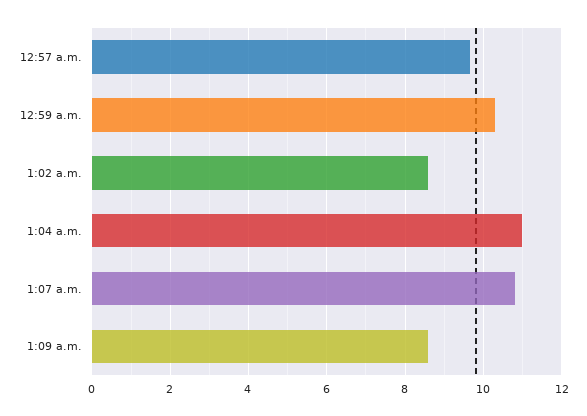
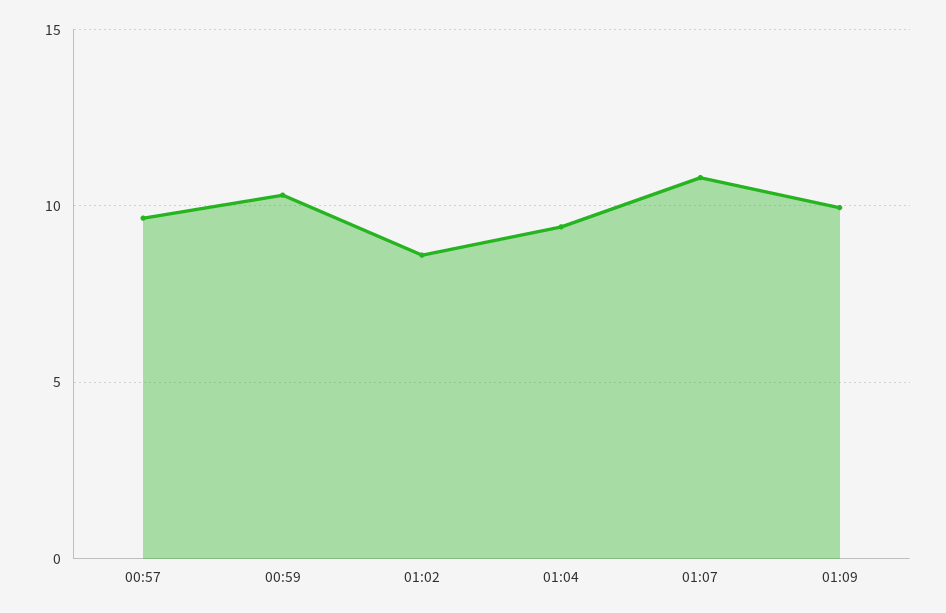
  {
    "12:57 a.m.": 9.6,
    "12:59 a.m.": 10.4,
    "1:02 a.m.": 8.6,
-   "1:04 a.m.": 11,
+   "1:04 a.m.": 9.5,
    "1:07 a.m.": 10.8,
-   "1:09 a.m.": 8.6
+   "1:09 a.m.": 10
  }

